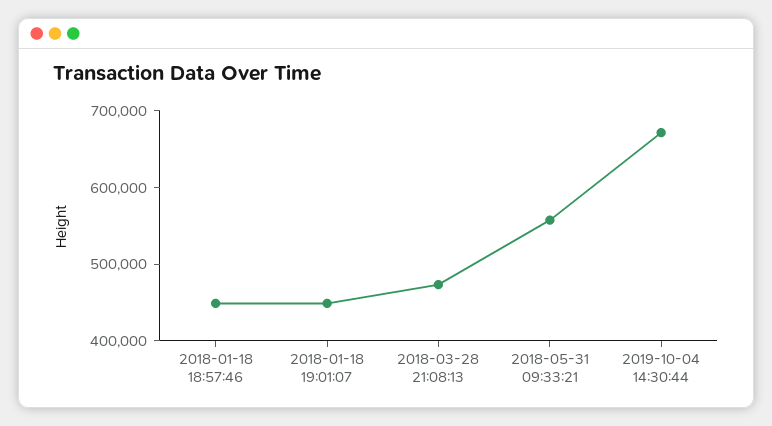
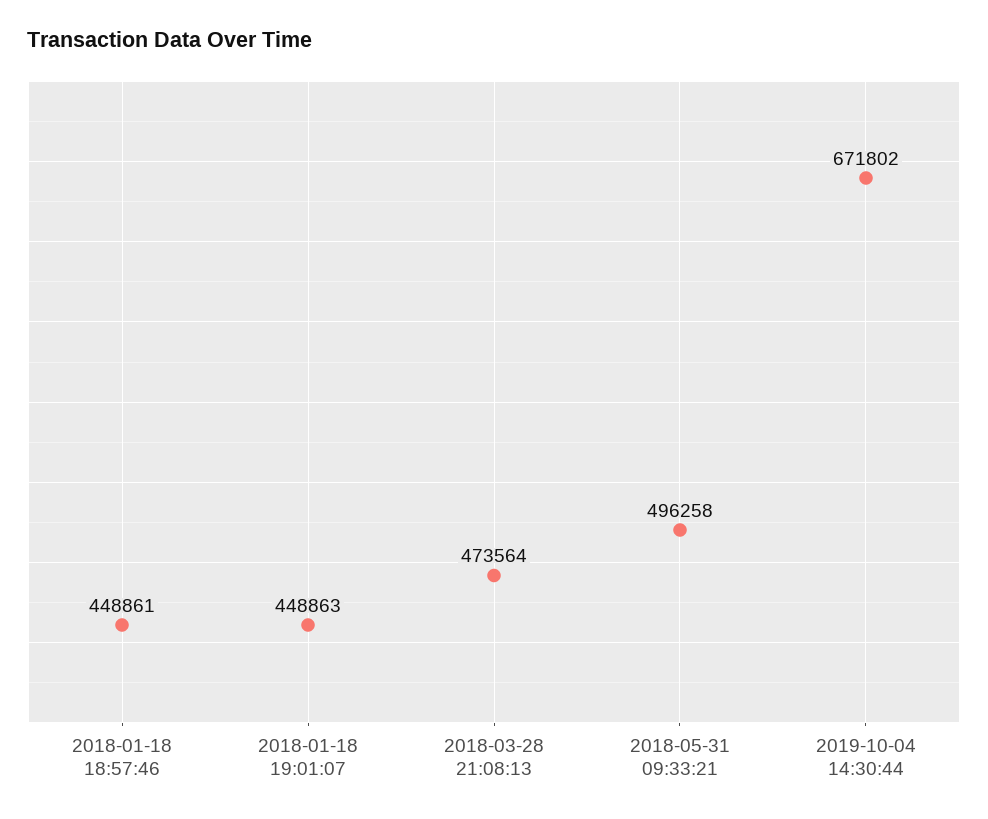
  {
    "2018-01-18 18:57:46": 448861,
    "2018-01-18 19:01:07": 448863,
    "2018-03-28 21:08:13": 473564,
-   "2018-05-31 09:33:21": 560000,
+   "2018-05-31 09:33:21": 496258,
    "2019-10-04 14:30:44": 671802
  }

